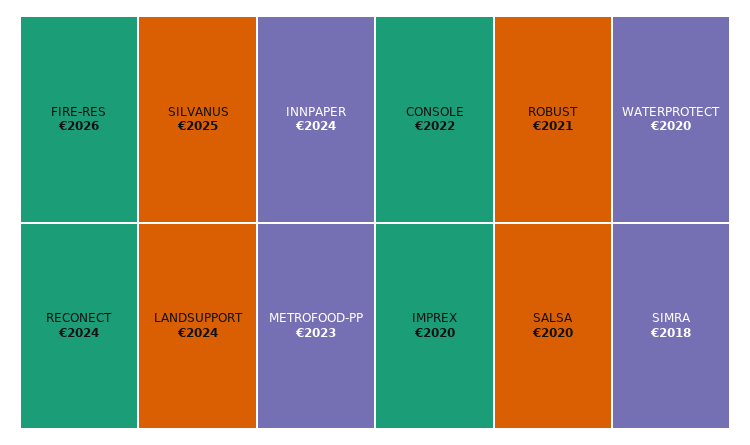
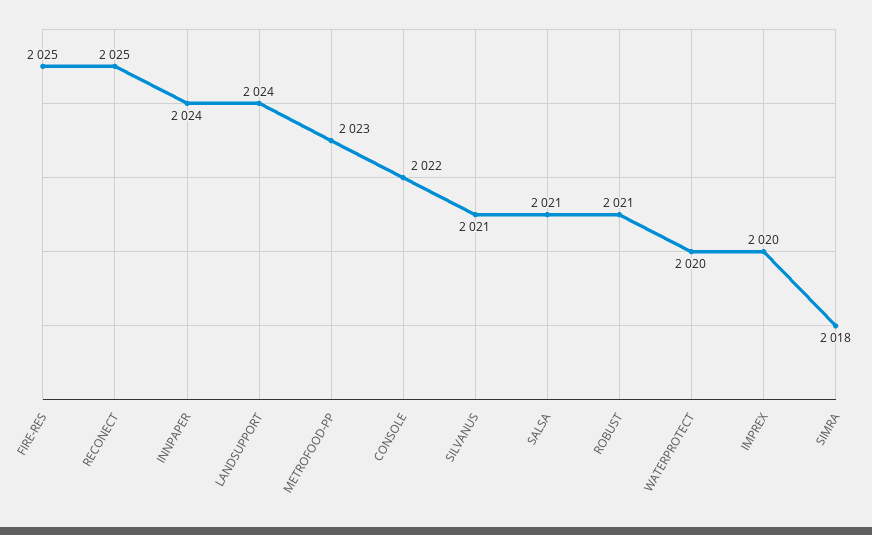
  {
-   "FIRE-RES": 2026,
+   "FIRE-RES": 2025,
-   "SILVANUS": 2025,
+   "SILVANUS": 2021,
    "INNPAPER": 2024,
-   "RECONECT": 2024,
+   "RECONECT": 2025,
    "LANDSUPPORT": 2024,
    "METROFOOD-PP": 2023,
    "CONSOLE": 2022,
    "ROBUST": 2021,
    "WATERPROTECT": 2020,
    "IMPREX": 2020,
-   "SALSA": 2020,
+   "SALSA": 2021,
    "SIMRA": 2018
  }

